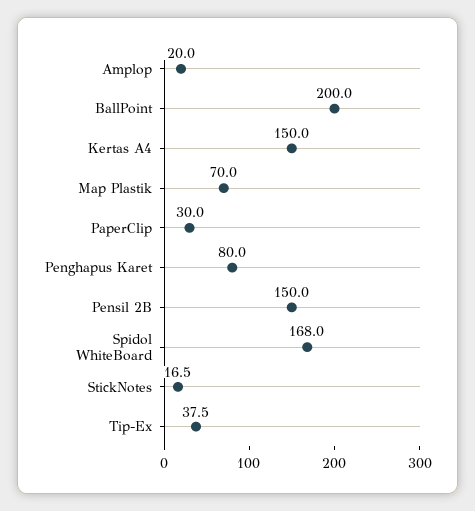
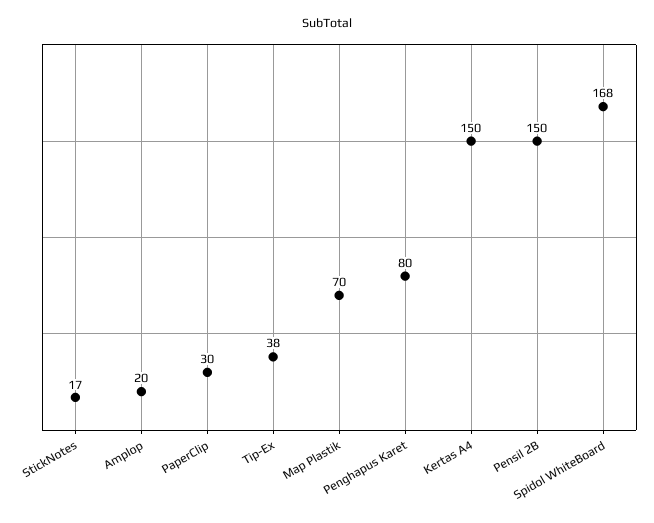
  {
    "Amplop": 20,
-   "BallPoint": 200,
    "Kertas A4": 150,
    "Map Plastik": 70,
    "PaperClip": 30,
    "Penghapus Karet": 80,
    "Pensil 2B": 150,
    "Spidol WhiteBoard": 168,
    "StickNotes": 16.5,
    "Tip-Ex": 37.5
  }

